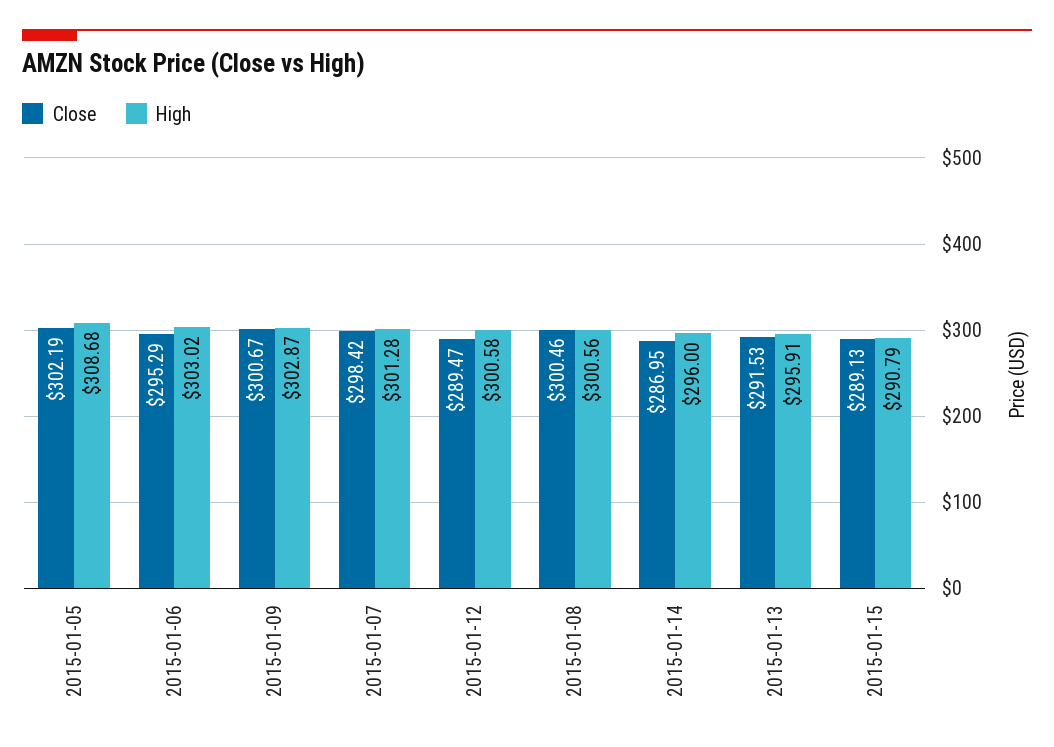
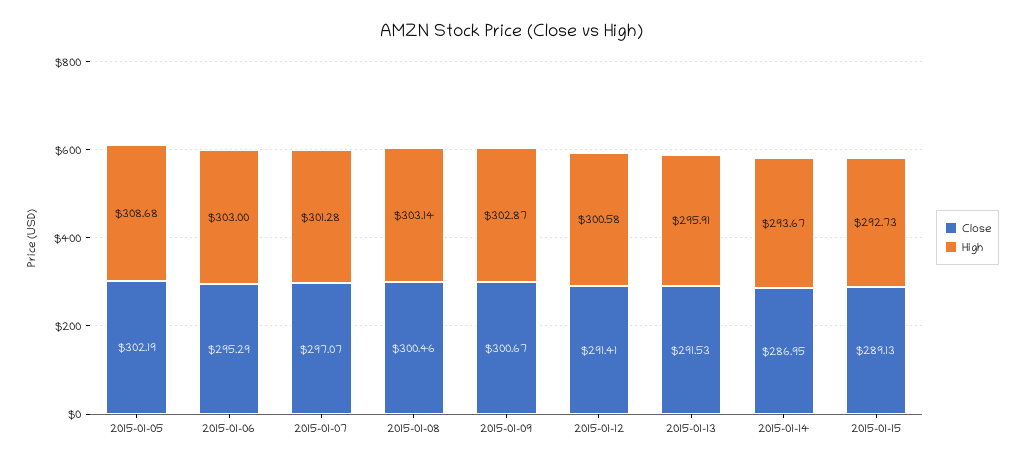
  {
    "Close": {
      "2015-01-05": 302.19,
      "2015-01-06": 295.29,
      "2015-01-09": 300.67,
-     "2015-01-07": 298.42,
+     "2015-01-07": 297.07,
-     "2015-01-12": 289.47,
+     "2015-01-12": 291.41,
      "2015-01-08": 300.46,
      "2015-01-14": 286.95,
      "2015-01-13": 291.53,
      "2015-01-15": 289.13
    },
    "High": {
      "2015-01-05": 308.68,
-     "2015-01-06": 303.02,
+     "2015-01-06": 303,
      "2015-01-09": 302.87,
      "2015-01-07": 301.28,
      "2015-01-12": 300.58,
-     "2015-01-08": 300.56,
+     "2015-01-08": 303.14,
-     "2015-01-14": 296,
+     "2015-01-14": 293.67,
      "2015-01-13": 295.91,
-     "2015-01-15": 290.79
+     "2015-01-15": 292.73
    }
  }

